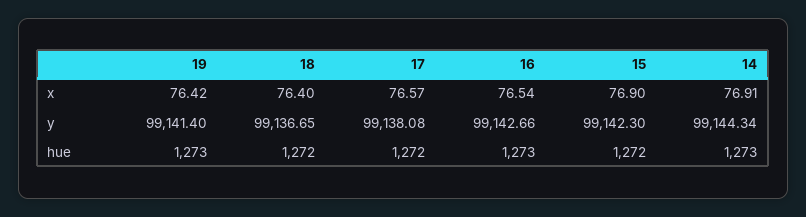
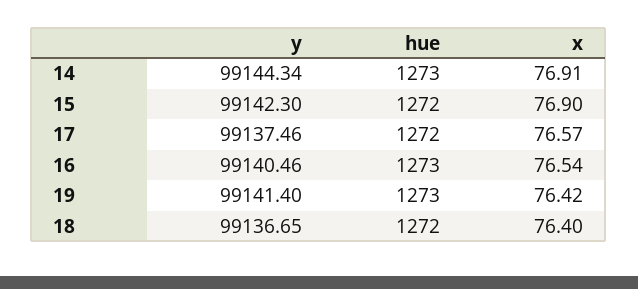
  {
    "19": {
      "x": 76.42,
      "y": 99141.4,
      "hue": 1273
    },
    "18": {
      "x": 76.4,
      "y": 99136.65,
      "hue": 1272
    },
    "17": {
      "x": 76.57,
-     "y": 99138.08,
+     "y": 99137.46,
      "hue": 1272
    },
    "16": {
      "x": 76.54,
-     "y": 99142.66,
+     "y": 99140.46,
      "hue": 1273
    },
    "15": {
      "x": 76.9,
      "y": 99142.3,
      "hue": 1272
    },
    "14": {
      "x": 76.91,
      "y": 99144.34,
      "hue": 1273
    }
  }

